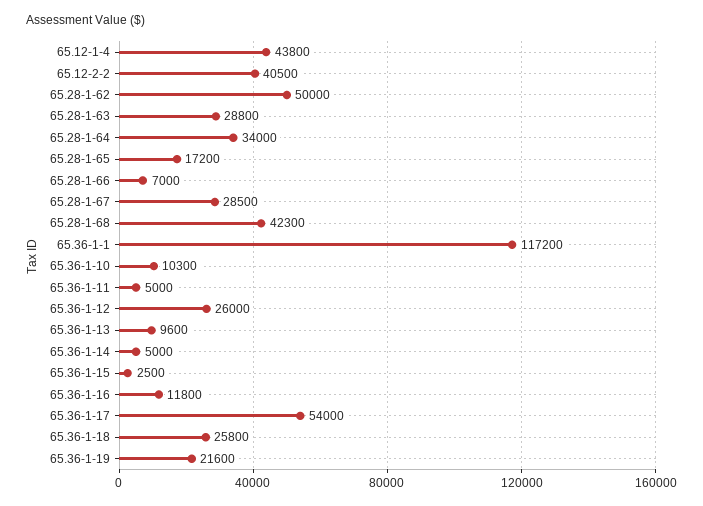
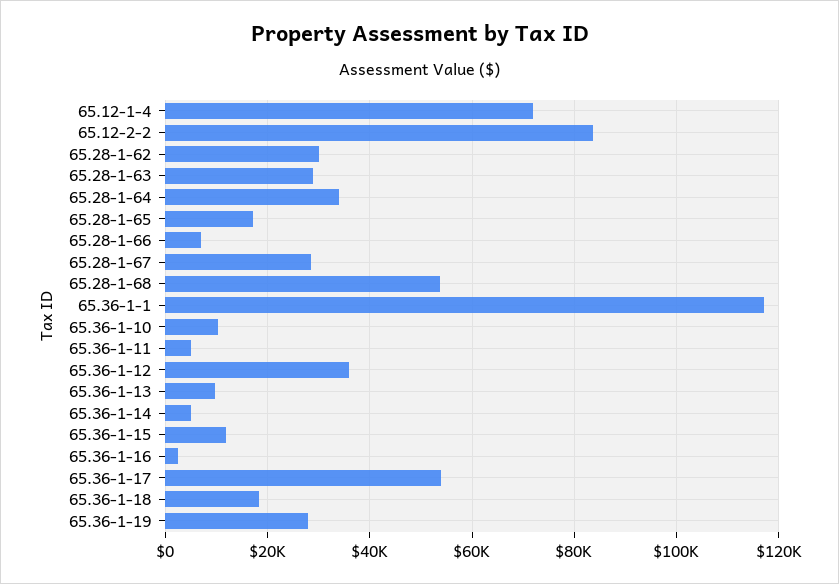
  {
-   "65.12-1-4": 43800,
+   "65.12-1-4": 72000,
-   "65.12-2-2": 40500,
+   "65.12-2-2": 84000,
-   "65.28-1-62": 50000,
+   "65.28-1-62": 30000,
    "65.28-1-63": 28800,
    "65.28-1-64": 34000,
    "65.28-1-65": 17200,
    "65.28-1-66": 7000,
    "65.28-1-67": 28500,
-   "65.28-1-68": 42300,
+   "65.28-1-68": 54000,
    "65.36-1-1": 117200,
    "65.36-1-10": 10300,
    "65.36-1-11": 5000,
-   "65.36-1-12": 26000,
+   "65.36-1-12": 36000,
    "65.36-1-13": 9600,
    "65.36-1-14": 5000,
-   "65.36-1-15": 2500,
+   "65.36-1-15": 12000,
-   "65.36-1-16": 11800,
+   "65.36-1-16": 2000,
    "65.36-1-17": 54000,
-   "65.36-1-18": 25800,
+   "65.36-1-18": 18000,
-   "65.36-1-19": 21600
+   "65.36-1-19": 28000
  }

